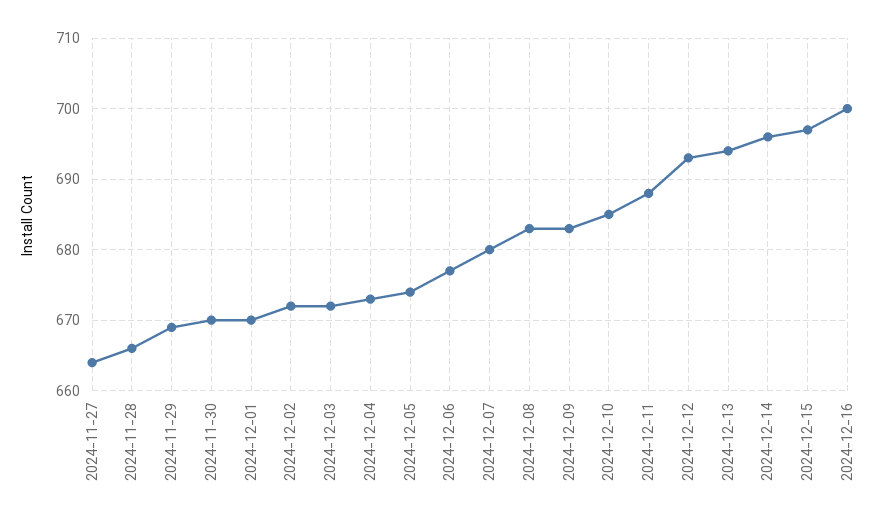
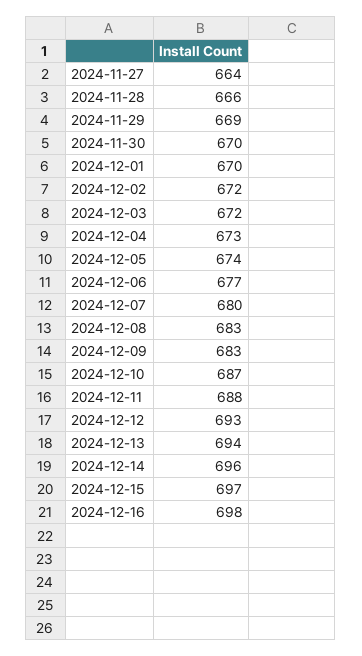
  {
    "2024-11-27": 664,
    "2024-11-28": 666,
    "2024-11-29": 669,
    "2024-11-30": 670,
    "2024-12-01": 670,
    "2024-12-02": 672,
    "2024-12-03": 672,
    "2024-12-04": 673,
    "2024-12-05": 674,
    "2024-12-06": 677,
    "2024-12-07": 680,
    "2024-12-08": 683,
    "2024-12-09": 683,
-   "2024-12-10": 685,
+   "2024-12-10": 687,
    "2024-12-11": 688,
    "2024-12-12": 693,
    "2024-12-13": 694,
    "2024-12-14": 696,
    "2024-12-15": 697,
-   "2024-12-16": 700
+   "2024-12-16": 698
  }

